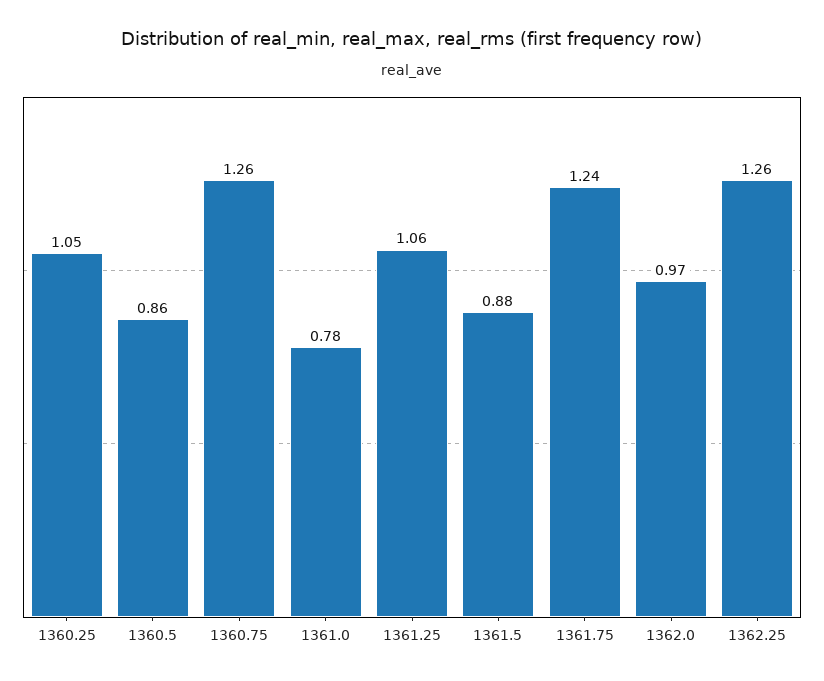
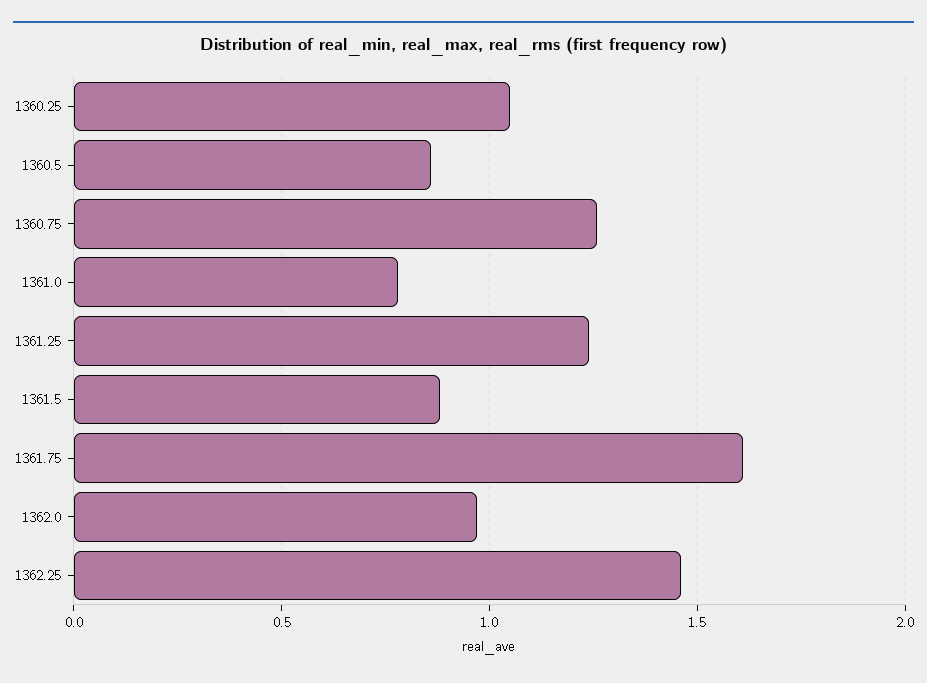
  {
    "1360.25": 1.05,
    "1360.5": 0.86,
    "1360.75": 1.26,
    "1361.0": 0.78,
-   "1361.25": 1.06,
+   "1361.25": 1.25,
    "1361.5": 0.88,
-   "1361.75": 1.24,
+   "1361.75": 1.6,
    "1362.0": 0.97,
-   "1362.25": 1.26
+   "1362.25": 1.45
  }

